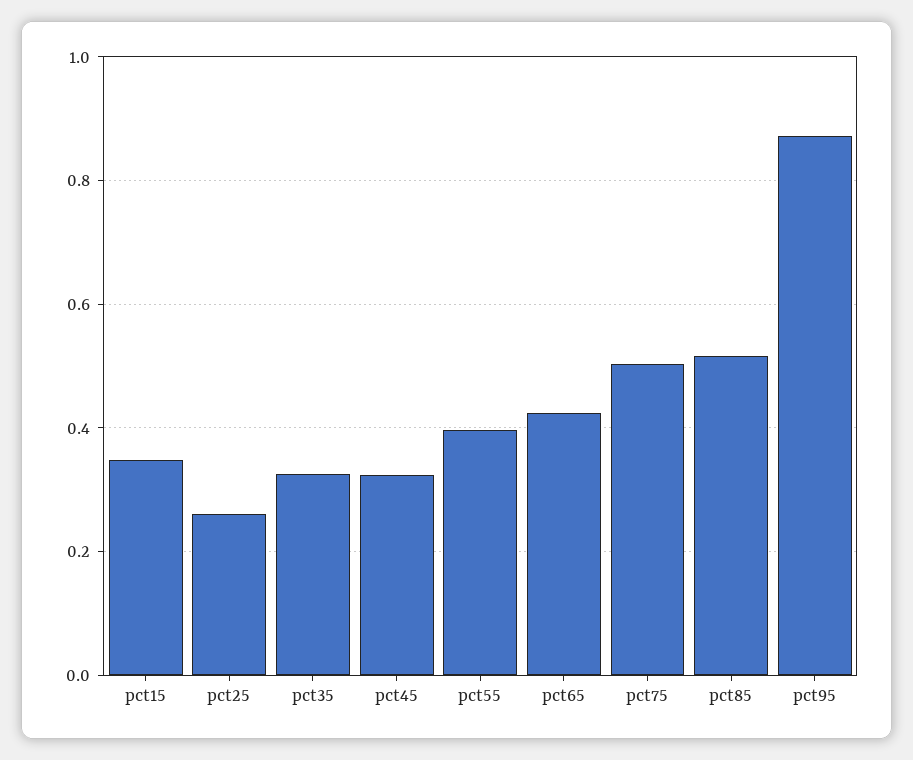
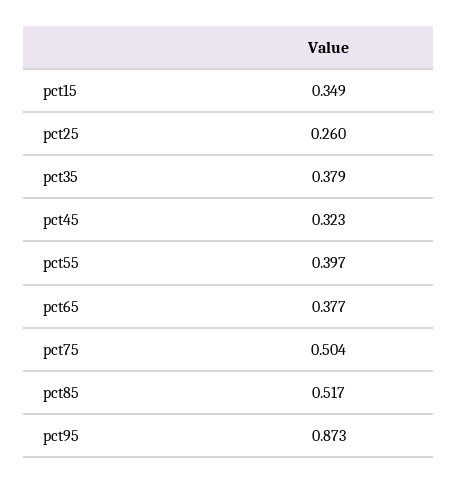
  {
    "pct15": 0.349,
    "pct25": 0.26,
-   "pct35": 0.32,
+   "pct35": 0.379,
    "pct45": 0.323,
    "pct55": 0.397,
-   "pct65": 0.42,
+   "pct65": 0.377,
    "pct75": 0.504,
    "pct85": 0.517,
    "pct95": 0.873
  }

